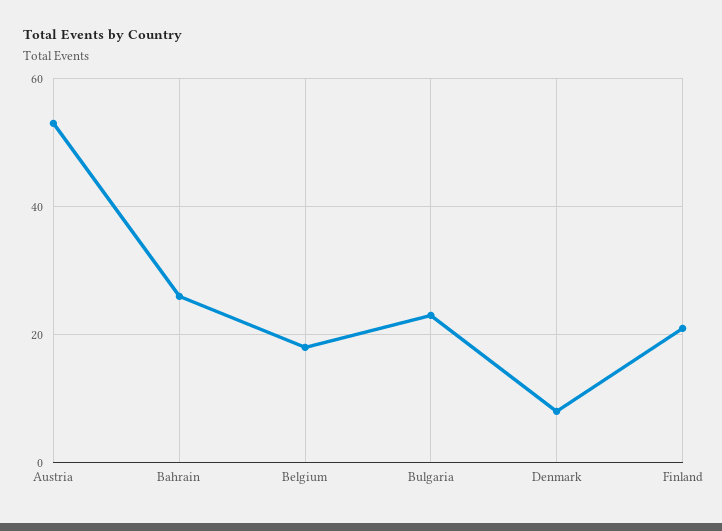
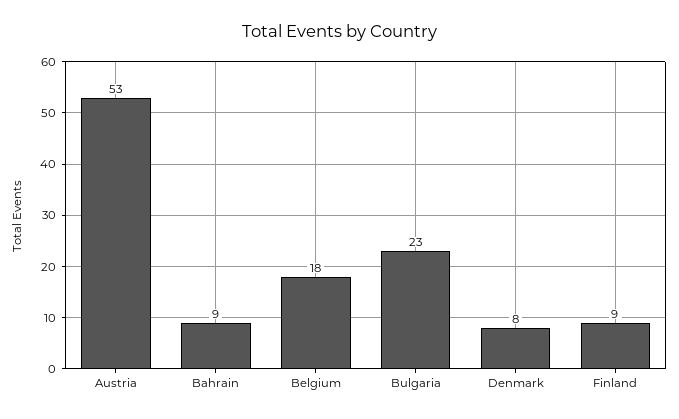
  {
    "Austria": 53,
-   "Bahrain": 25,
+   "Bahrain": 9,
    "Belgium": 18,
    "Bulgaria": 23,
    "Denmark": 8,
-   "Finland": 20
+   "Finland": 9
  }

